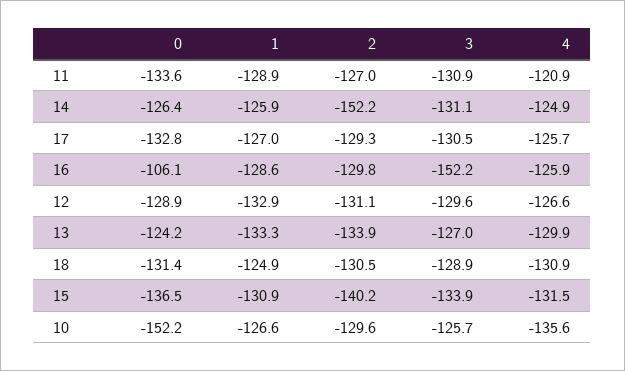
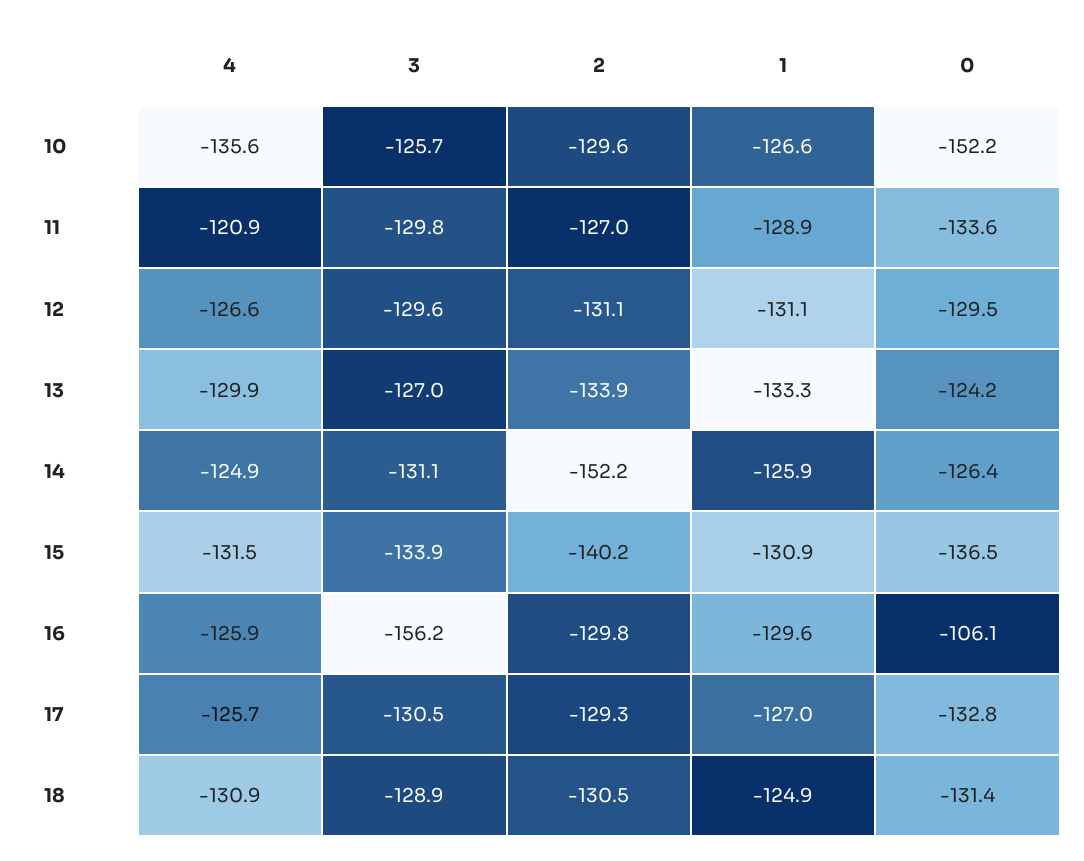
  {
    "0": {
      "11": -133.6,
      "14": -126.4,
      "17": -132.8,
      "16": -106.1,
-     "12": -128.9,
+     "12": -129.5,
      "13": -124.2,
      "18": -131.4,
      "15": -136.5,
      "10": -152.2
    },
    "1": {
      "11": -128.9,
      "14": -125.9,
      "17": -127,
-     "16": -128.6,
+     "16": -129.6,
-     "12": -132.9,
+     "12": -131.1,
      "13": -133.3,
      "18": -124.9,
      "15": -130.9,
      "10": -126.6
    },
    "2": {
      "11": -127,
      "14": -152.2,
      "17": -129.3,
      "16": -129.8,
      "12": -131.1,
      "13": -133.9,
      "18": -130.5,
      "15": -140.2,
      "10": -129.6
    },
    "3": {
-     "11": -130.9,
+     "11": -129.8,
      "14": -131.1,
      "17": -130.5,
-     "16": -152.2,
+     "16": -156.2,
      "12": -129.6,
      "13": -127,
      "18": -128.9,
      "15": -133.9,
      "10": -125.7
    },
    "4": {
      "11": -120.9,
      "14": -124.9,
      "17": -125.7,
      "16": -125.9,
      "12": -126.6,
      "13": -129.9,
      "18": -130.9,
      "15": -131.5,
      "10": -135.6
    }
  }

